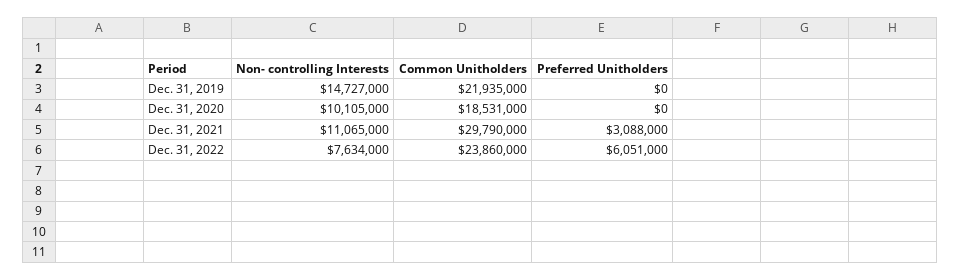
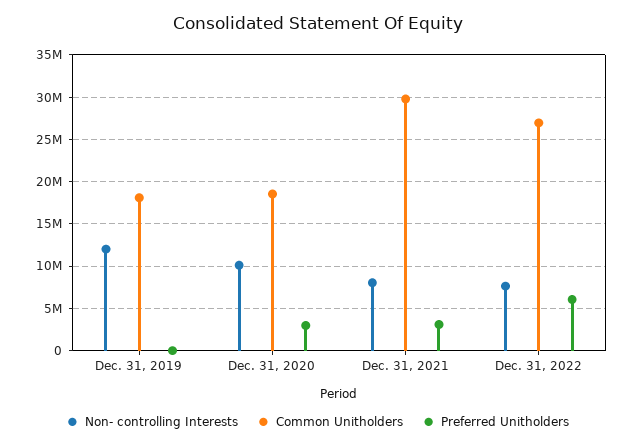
  {
    "Non- controlling Interests": {
-     "Dec. 31, 2019": 14727000,
+     "Dec. 31, 2019": 12000000,
      "Dec. 31, 2020": 10105000,
-     "Dec. 31, 2021": 11065000,
+     "Dec. 31, 2021": 8000000,
      "Dec. 31, 2022": 7634000
    },
    "Common Unitholders": {
-     "Dec. 31, 2019": 21935000,
+     "Dec. 31, 2019": 18000000,
      "Dec. 31, 2020": 18531000,
      "Dec. 31, 2021": 29790000,
-     "Dec. 31, 2022": 23860000
+     "Dec. 31, 2022": 27000000
    },
    "Preferred Unitholders": {
      "Dec. 31, 2019": 0,
-     "Dec. 31, 2020": 0,
+     "Dec. 31, 2020": 3000000,
      "Dec. 31, 2021": 3088000,
      "Dec. 31, 2022": 6051000
    }
  }

